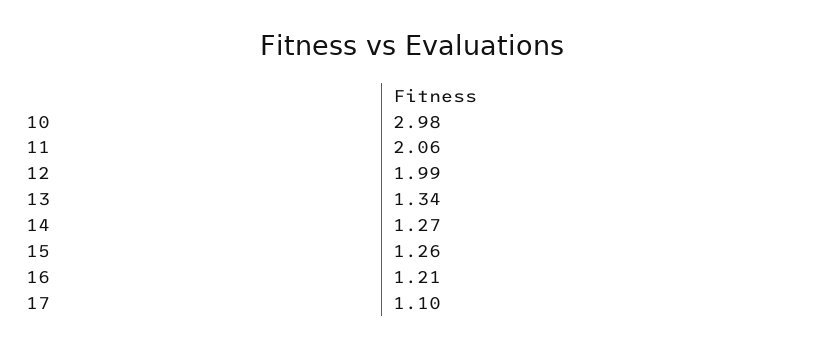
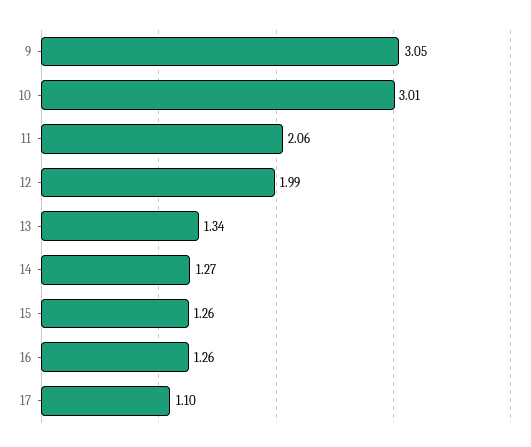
  {
-   "10": 2.98,
+   "10": 3.01,
    "11": 2.06,
    "12": 1.99,
    "13": 1.34,
    "14": 1.27,
    "15": 1.26,
-   "16": 1.21,
+   "16": 1.26,
-   "17": 1.1
+   "17": 1.1,
+   "9": 3.05
  }

